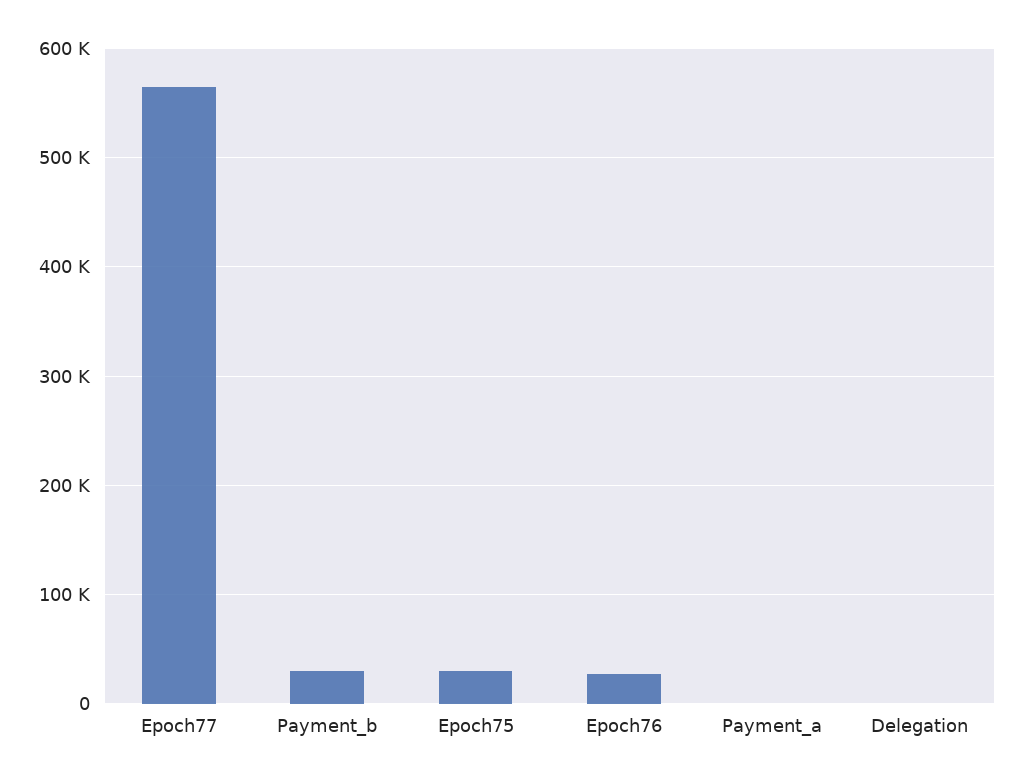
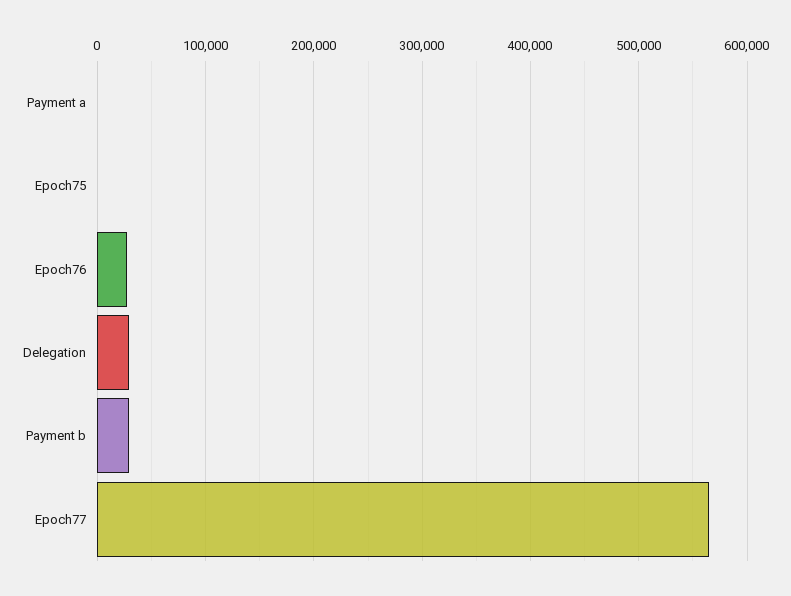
  {
    "Epoch77": 570000,
    "Payment_b": 30000,
-   "Epoch75": 30000,
+   "Epoch75": 0,
    "Epoch76": 30000,
    "Payment_a": 0,
-   "Delegation": 0
+   "Delegation": 30000
  }

